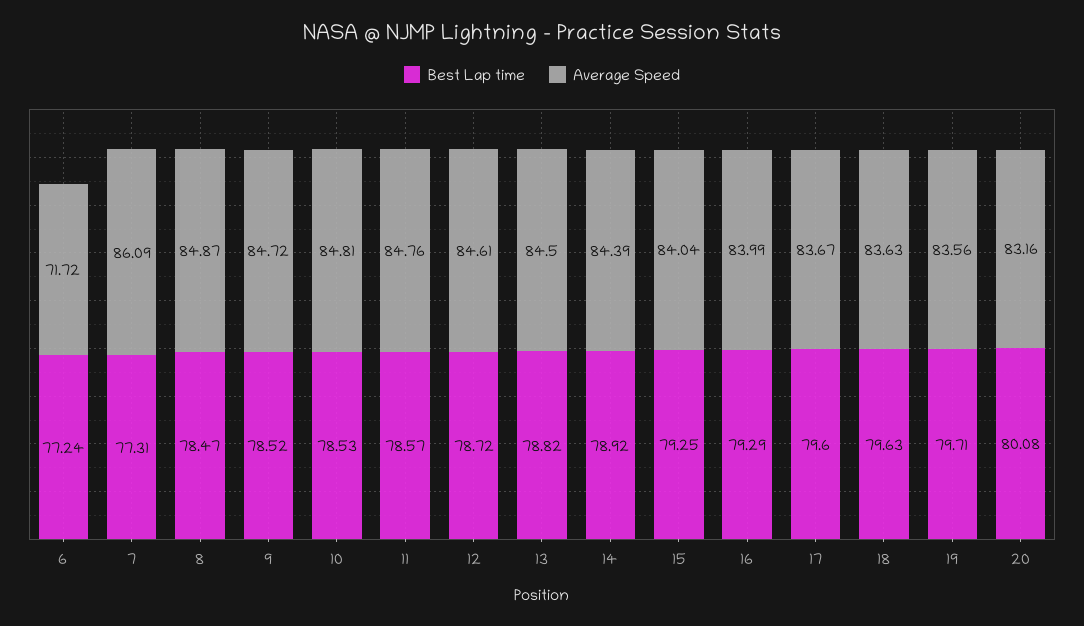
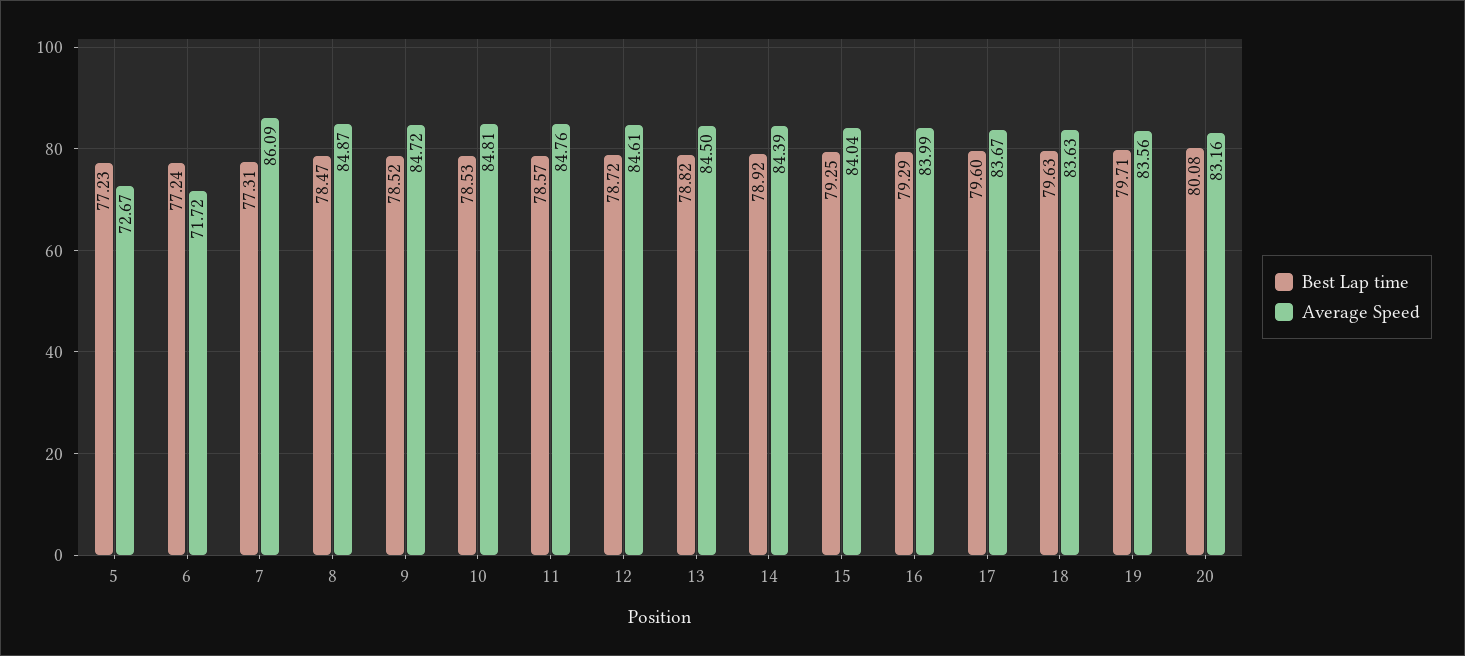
  {
    "Best Lap time": {
      "6": 77.24,
      "7": 77.31,
      "8": 78.47,
      "9": 78.52,
      "10": 78.53,
      "11": 78.57,
      "12": 78.72,
      "13": 78.82,
      "14": 78.92,
      "15": 79.25,
      "16": 79.29,
      "17": 79.6,
      "18": 79.63,
      "19": 79.71,
-     "20": 80.08
+     "20": 80.08,
+     "5": 77.23
    },
    "Average Speed": {
      "6": 71.72,
      "7": 86.09,
      "8": 84.87,
      "9": 84.72,
      "10": 84.81,
      "11": 84.76,
      "12": 84.61,
      "13": 84.5,
      "14": 84.39,
      "15": 84.04,
      "16": 83.99,
      "17": 83.67,
      "18": 83.63,
      "19": 83.56,
-     "20": 83.16
+     "20": 83.16,
+     "5": 72.67
    }
  }

